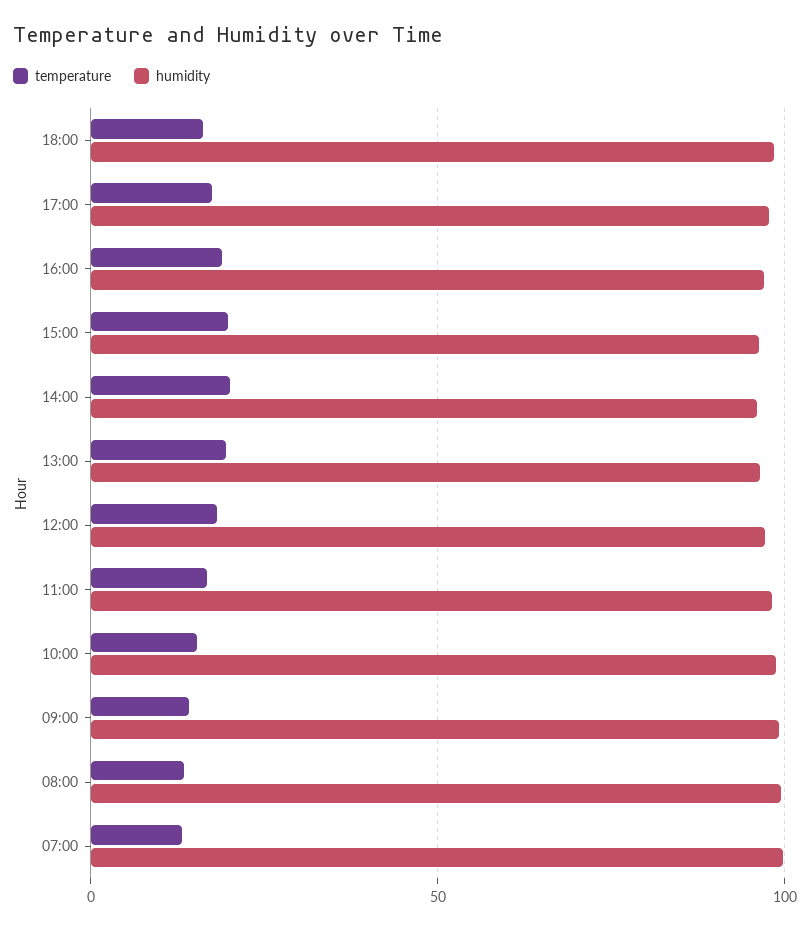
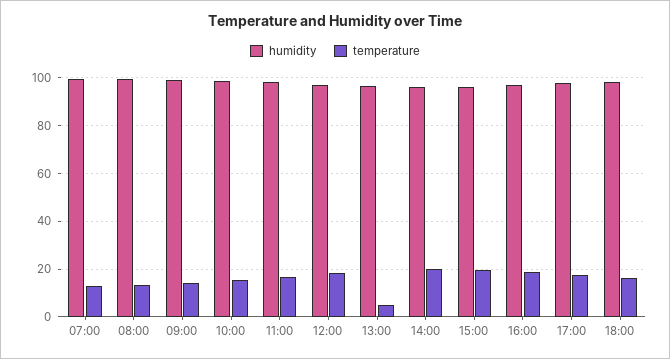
  {
    "temperature": {
      "18:00": 15,
      "17:00": 20,
      "16:00": 20,
      "15:00": 20,
      "14:00": 20,
-     "13:00": 20,
+     "13:00": 5,
      "12:00": 20,
      "11:00": 15,
      "10:00": 15,
      "09:00": 15,
      "08:00": 15,
      "07:00": 15
    },
    "humidity": {
      "18:00": 100,
      "17:00": 100,
      "16:00": 95,
      "15:00": 95,
      "14:00": 95,
      "13:00": 95,
      "12:00": 95,
      "11:00": 100,
      "10:00": 100,
      "09:00": 100,
      "08:00": 100,
      "07:00": 100
    }
  }

